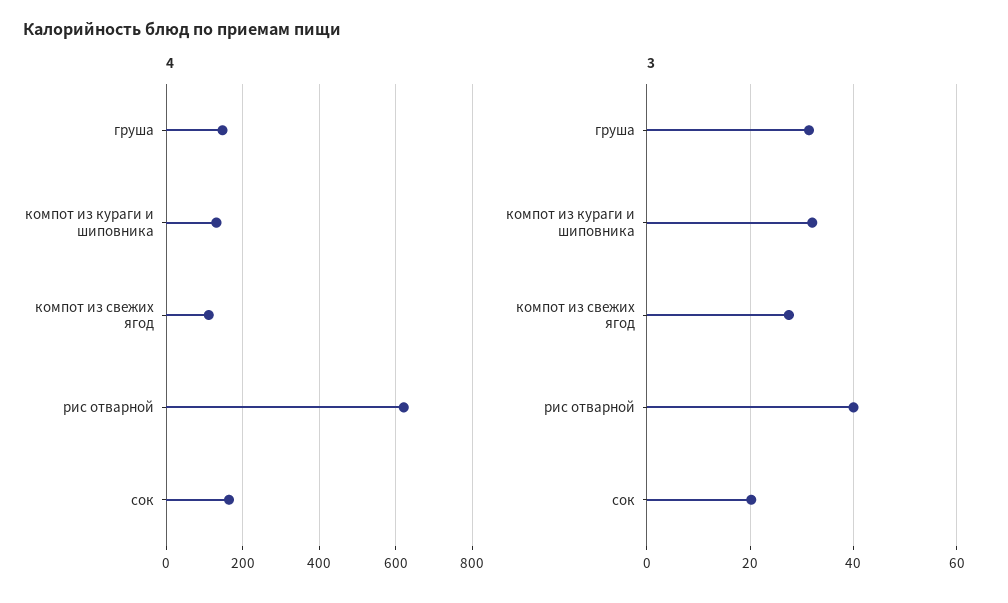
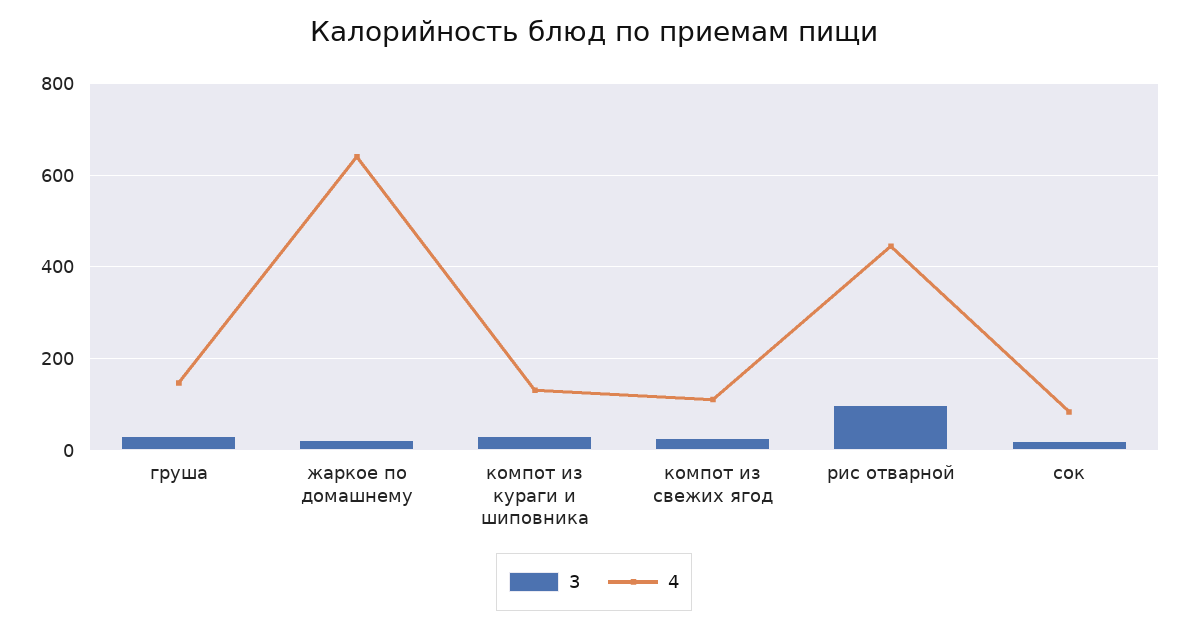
  {
    "4": {
      "груша": 140,
      "компот из кураги и шиповника": 140,
      "компот из свежих ягод": 120,
-     "рис отварной": 620,
+     "рис отварной": 440,
-     "сок": 160
+     "сок": 80,
+     "жаркое по домашнему": 640
    },
    "3": {
      "груша": 32,
      "компот из кураги и шиповника": 32,
      "компот из свежих ягод": 28,
-     "рис отварной": 40,
+     "рис отварной": 100,
-     "сок": 20
+     "сок": 20,
+     "жаркое по домашнему": 20
    }
  }

